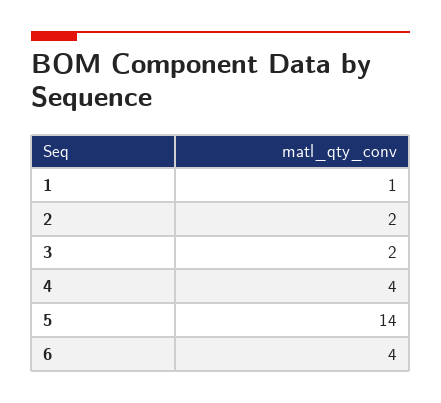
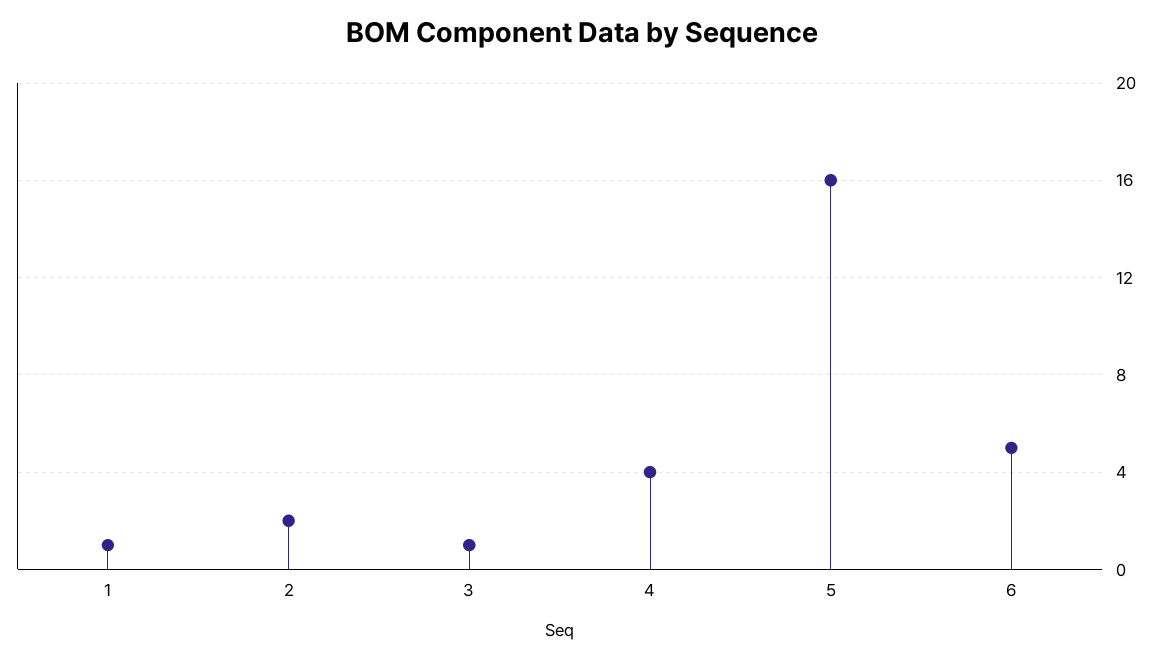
  {
    "1": 1,
    "2": 2,
-   "3": 2,
+   "3": 1,
    "4": 4,
-   "5": 14,
+   "5": 16,
-   "6": 4
+   "6": 5
  }

